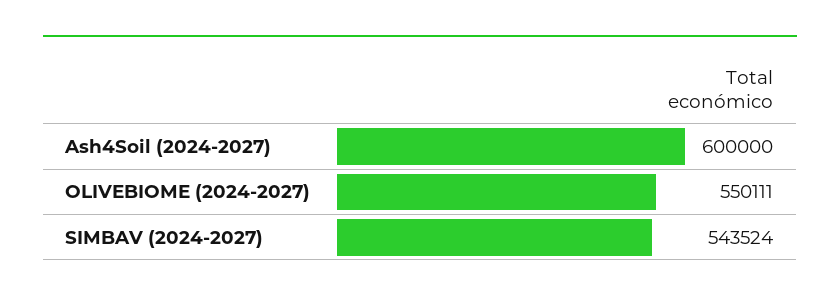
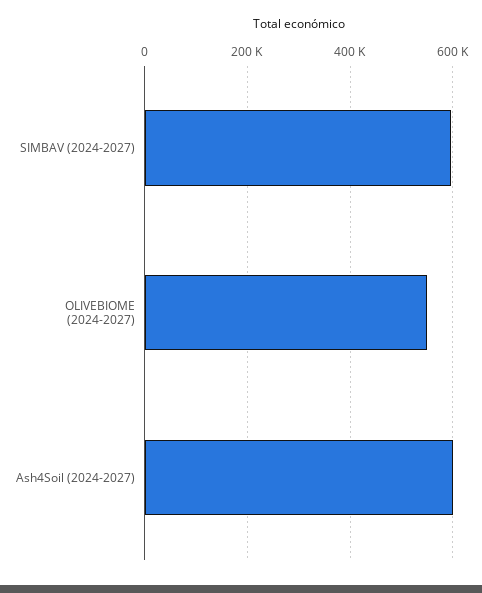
  {
    "Ash4Soil (2024-2027)": 600000,
    "OLIVEBIOME (2024-2027)": 550111,
-   "SIMBAV (2024-2027)": 543524
+   "SIMBAV (2024-2027)": 600000
  }

